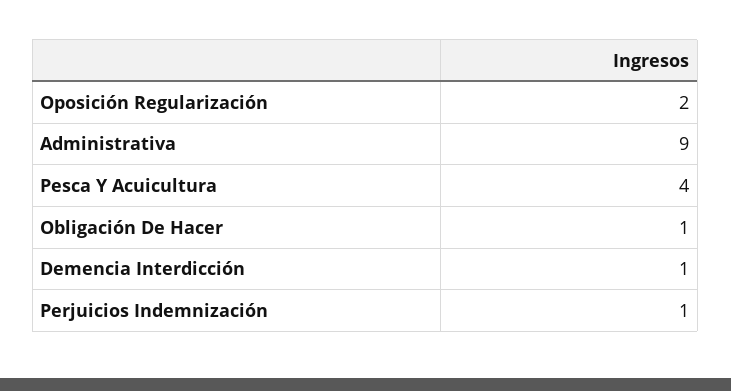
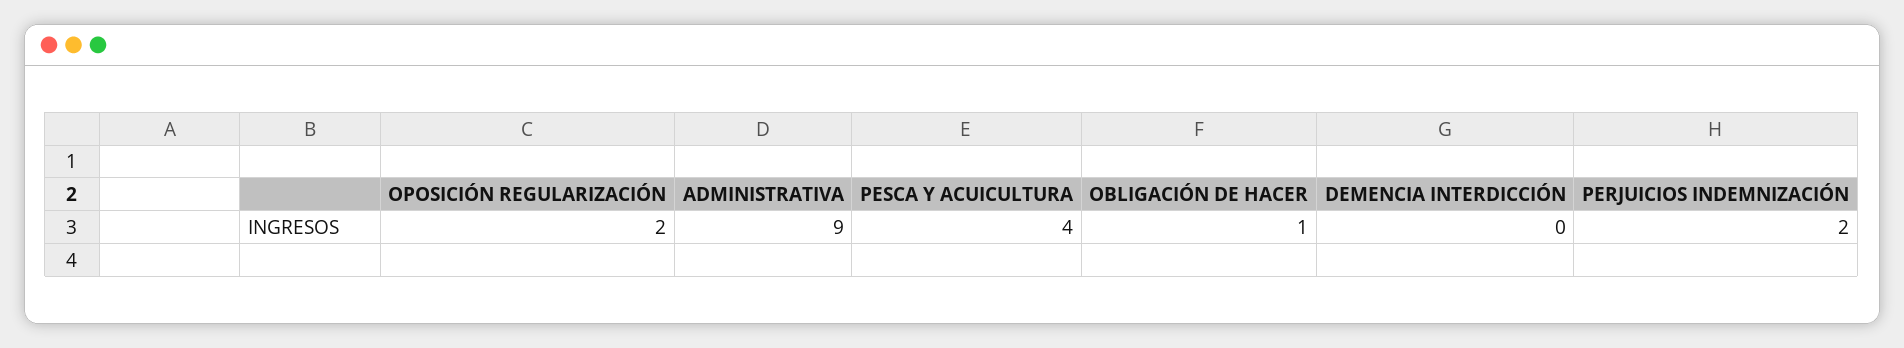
  {
    "Oposición Regularización": 2,
    "Administrativa": 9,
    "Pesca Y Acuicultura": 4,
    "Obligación De Hacer": 1,
-   "Demencia Interdicción": 1,
+   "Demencia Interdicción": 0,
-   "Perjuicios Indemnización": 1
+   "Perjuicios Indemnización": 2
  }

